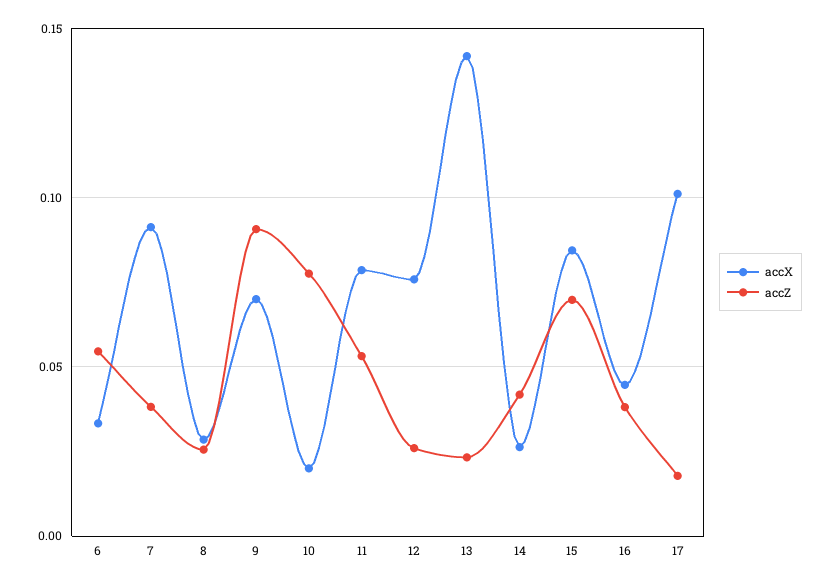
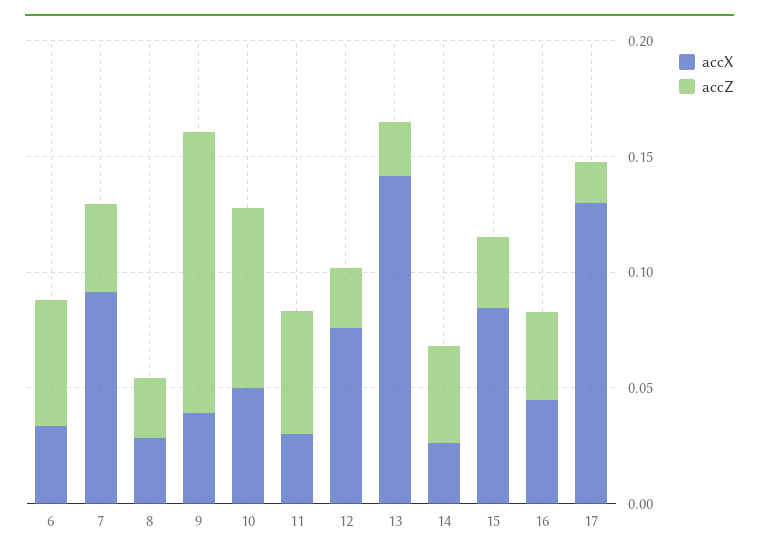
  {
    "accX": {
      "6": 0.035,
      "7": 0.09,
      "8": 0.03,
-     "9": 0.07,
+     "9": 0.04,
-     "10": 0.02,
+     "10": 0.05,
-     "11": 0.08,
+     "11": 0.03,
      "12": 0.075,
      "13": 0.14,
      "14": 0.025,
      "15": 0.085,
      "16": 0.045,
-     "17": 0.1
+     "17": 0.13
    },
    "accZ": {
      "6": 0.055,
      "7": 0.04,
      "8": 0.025,
-     "9": 0.09,
+     "9": 0.12,
      "10": 0.08,
      "11": 0.055,
      "12": 0.025,
      "13": 0.025,
      "14": 0.04,
-     "15": 0.07,
+     "15": 0.03,
      "16": 0.04,
      "17": 0.02
    }
  }

